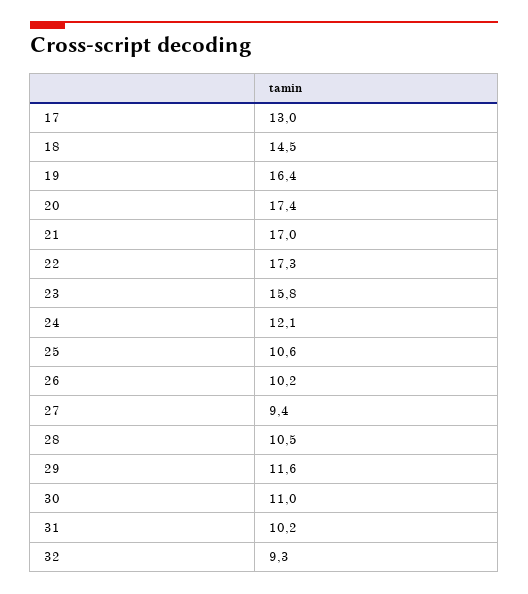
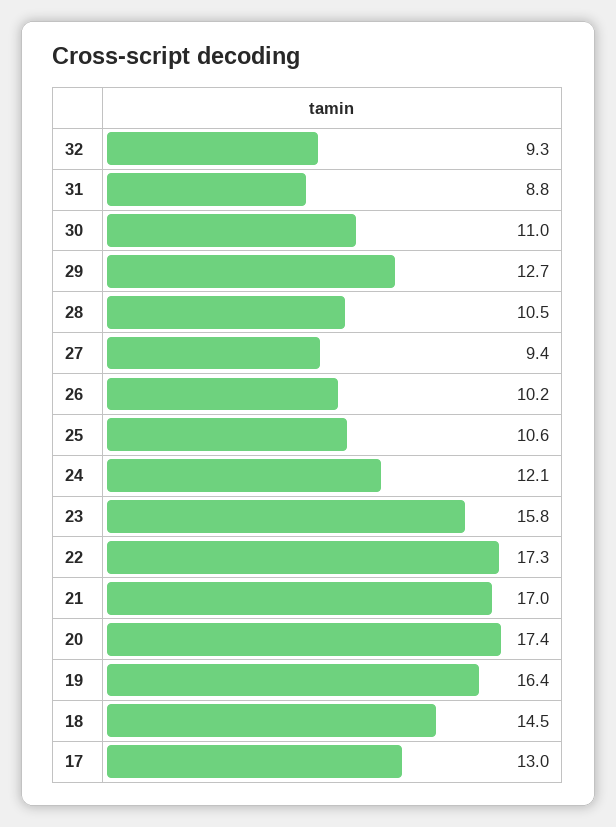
  {
    "17": 13,
    "18": 14.5,
    "19": 16.4,
    "20": 17.4,
    "21": 17,
    "22": 17.3,
    "23": 15.8,
    "24": 12.1,
    "25": 10.6,
    "26": 10.2,
    "27": 9.4,
    "28": 10.5,
-   "29": 11.6,
+   "29": 12.7,
    "30": 11,
-   "31": 10.2,
+   "31": 8.8,
    "32": 9.3
  }

